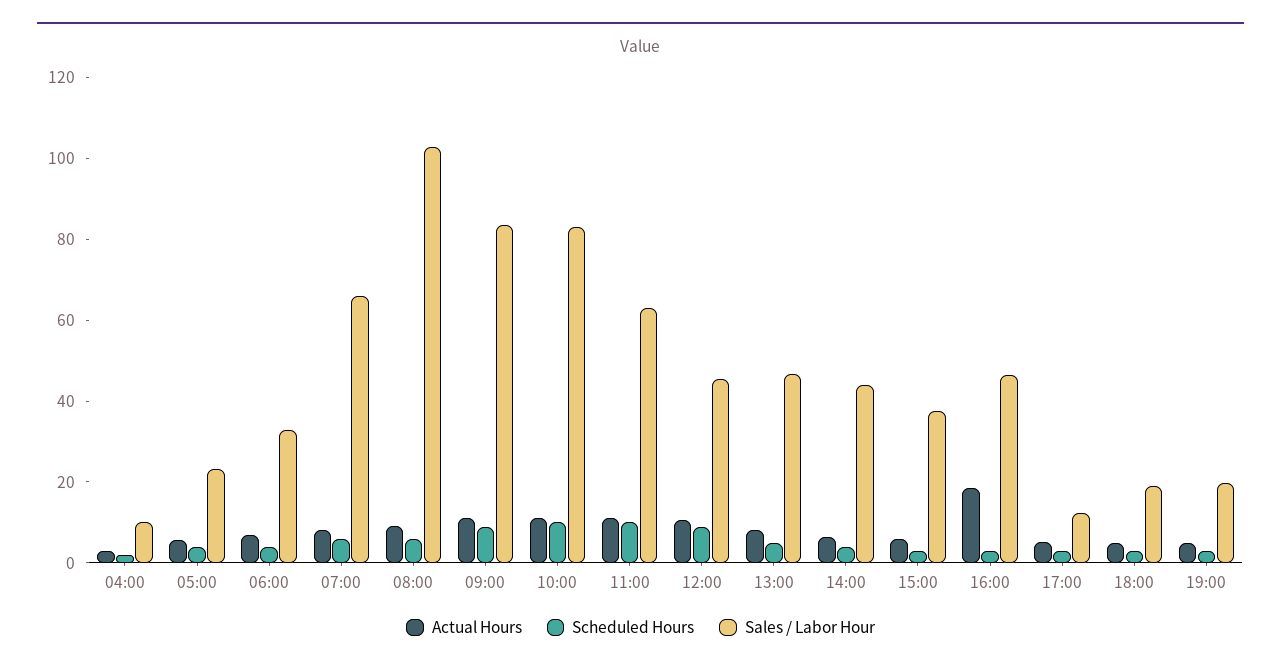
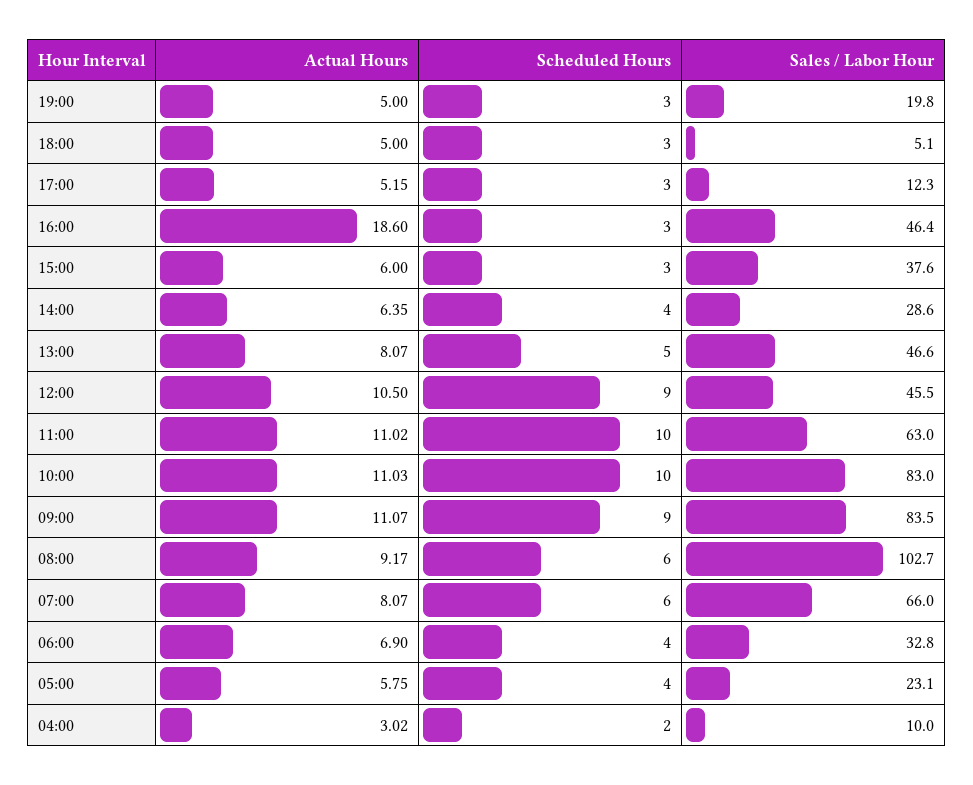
  {
    "Actual Hours": {
      "04:00": 3.02,
      "05:00": 5.75,
      "06:00": 6.9,
      "07:00": 8.07,
      "08:00": 9.17,
      "09:00": 11.07,
      "10:00": 11.03,
      "11:00": 11.02,
      "12:00": 10.5,
      "13:00": 8.07,
      "14:00": 6.35,
      "15:00": 6,
      "16:00": 18.6,
      "17:00": 5.15,
      "18:00": 5,
      "19:00": 5
    },
    "Scheduled Hours": {
      "04:00": 2,
      "05:00": 4,
      "06:00": 4,
      "07:00": 6,
      "08:00": 6,
      "09:00": 9,
      "10:00": 10,
      "11:00": 10,
      "12:00": 9,
      "13:00": 5,
      "14:00": 4,
      "15:00": 3,
      "16:00": 3,
      "17:00": 3,
      "18:00": 3,
      "19:00": 3
    },
    "Sales / Labor Hour": {
      "04:00": 10,
      "05:00": 23.1,
      "06:00": 32.8,
      "07:00": 66,
      "08:00": 102.7,
      "09:00": 83.5,
      "10:00": 83,
      "11:00": 63,
      "12:00": 45.5,
      "13:00": 46.6,
-     "14:00": 45,
+     "14:00": 28.6,
      "15:00": 37.6,
      "16:00": 46.4,
      "17:00": 12.3,
-     "18:00": 20,
+     "18:00": 5.1,
      "19:00": 19.8
    }
  }

